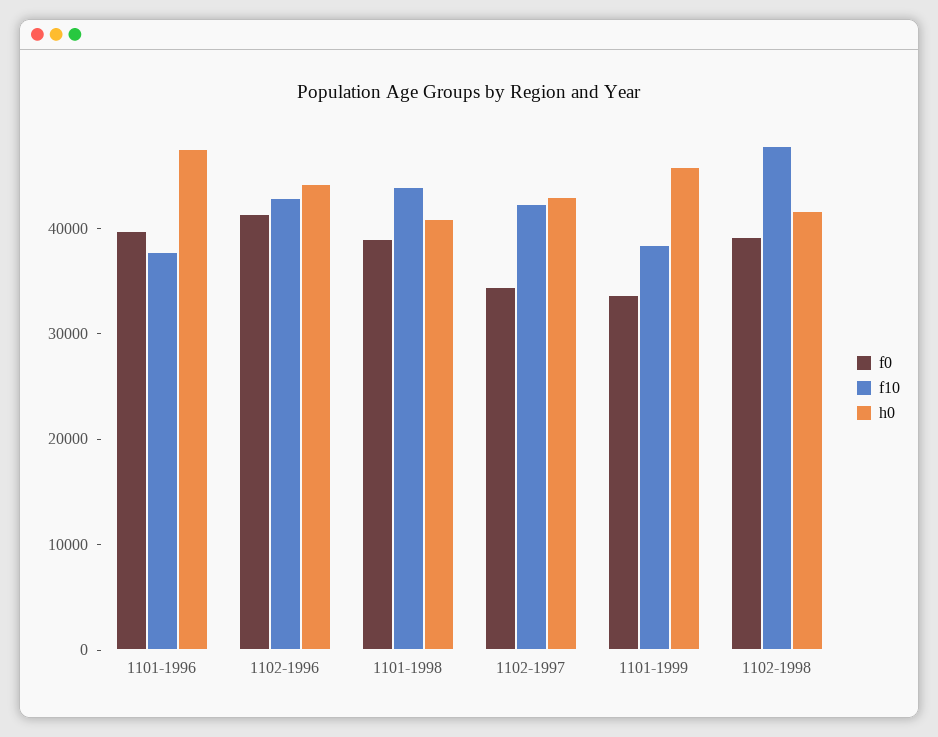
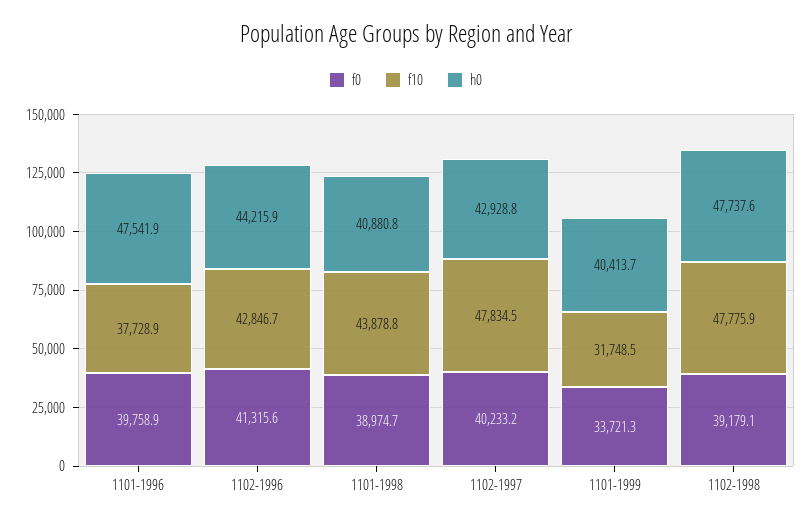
  {
    "f0": {
      "1101-1996": 39758.9,
      "1102-1996": 41315.6,
      "1101-1998": 38974.7,
-     "1102-1997": 34000,
+     "1102-1997": 40233.2,
      "1101-1999": 33721.3,
      "1102-1998": 39179.1
    },
    "f10": {
      "1101-1996": 37728.9,
      "1102-1996": 42846.7,
      "1101-1998": 43878.8,
-     "1102-1997": 42000,
+     "1102-1997": 47834.5,
-     "1101-1999": 38000,
+     "1101-1999": 31748.5,
      "1102-1998": 47775.9
    },
    "h0": {
      "1101-1996": 47541.9,
      "1102-1996": 44215.9,
      "1101-1998": 40880.8,
      "1102-1997": 42928.8,
-     "1101-1999": 46000,
+     "1101-1999": 40413.7,
-     "1102-1998": 42000
+     "1102-1998": 47737.6
    }
  }

